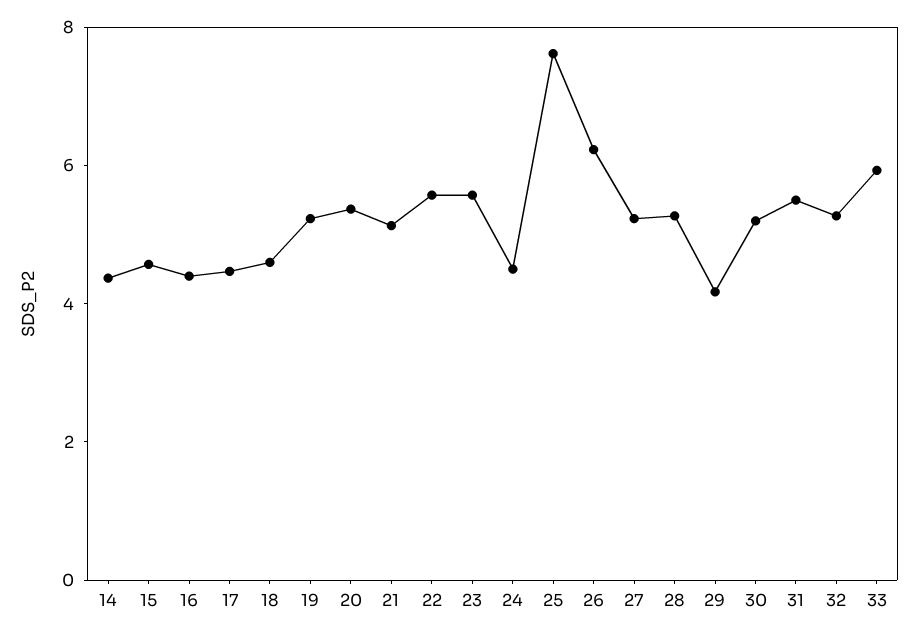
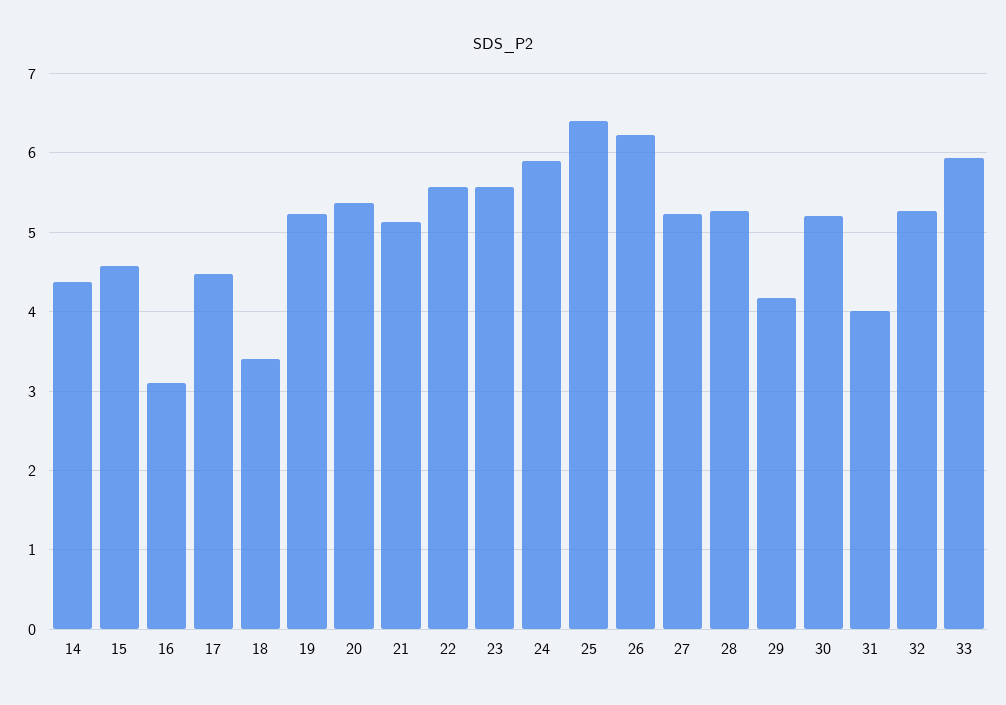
  {
    "14": 4.4,
    "15": 4.6,
-   "16": 4.5,
+   "16": 3.1,
    "17": 4.5,
-   "18": 4.5,
+   "18": 3.4,
    "19": 5.2,
    "20": 5.4,
    "21": 5.1,
    "22": 5.6,
    "23": 5.6,
-   "24": 4.5,
+   "24": 5.9,
-   "25": 7.5,
+   "25": 6.4,
    "26": 6.2,
    "27": 5.2,
    "28": 5.3,
    "29": 4.2,
    "30": 5.2,
-   "31": 5.5,
+   "31": 4,
    "32": 5.3,
    "33": 5.9
  }

